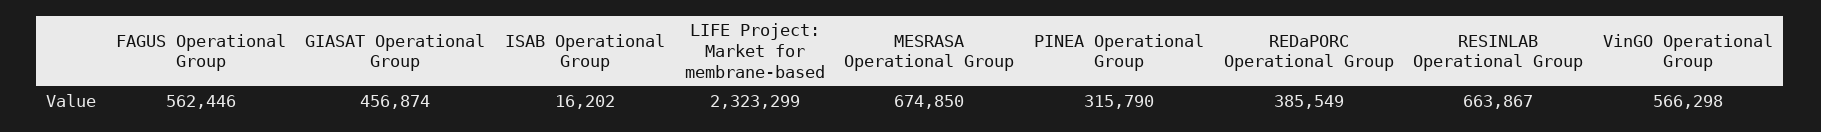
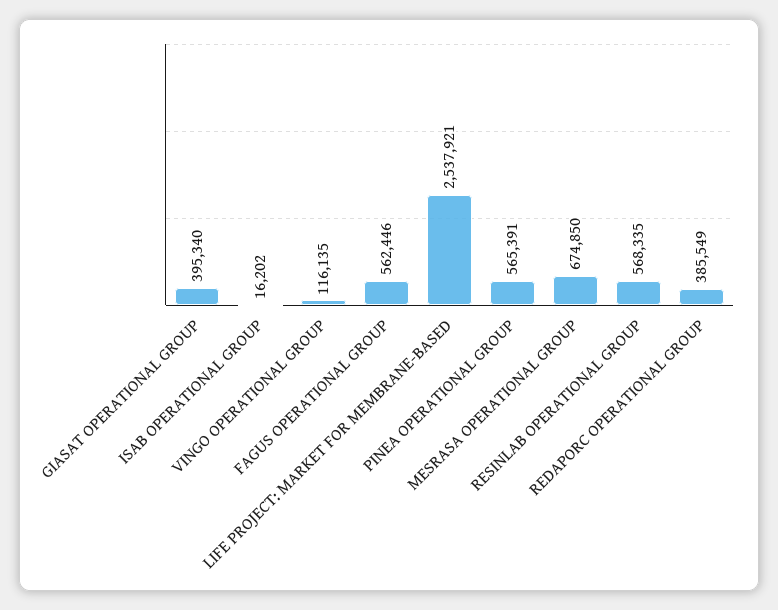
  {
    "FAGUS Operational Group": 562446,
-   "GIASAT Operational Group": 456874,
+   "GIASAT Operational Group": 395340,
    "ISAB Operational Group": 16202,
-   "LIFE Project: Market for membrane-based": 2323299,
+   "LIFE Project: Market for membrane-based": 2537921,
    "MESRASA Operational Group": 674850,
-   "PINEA Operational Group": 315790,
+   "PINEA Operational Group": 565391,
    "REDaPORC Operational Group": 385549,
-   "RESINLAB Operational Group": 663867,
+   "RESINLAB Operational Group": 568335,
-   "VinGO Operational Group": 566298
+   "VinGO Operational Group": 116135
  }

